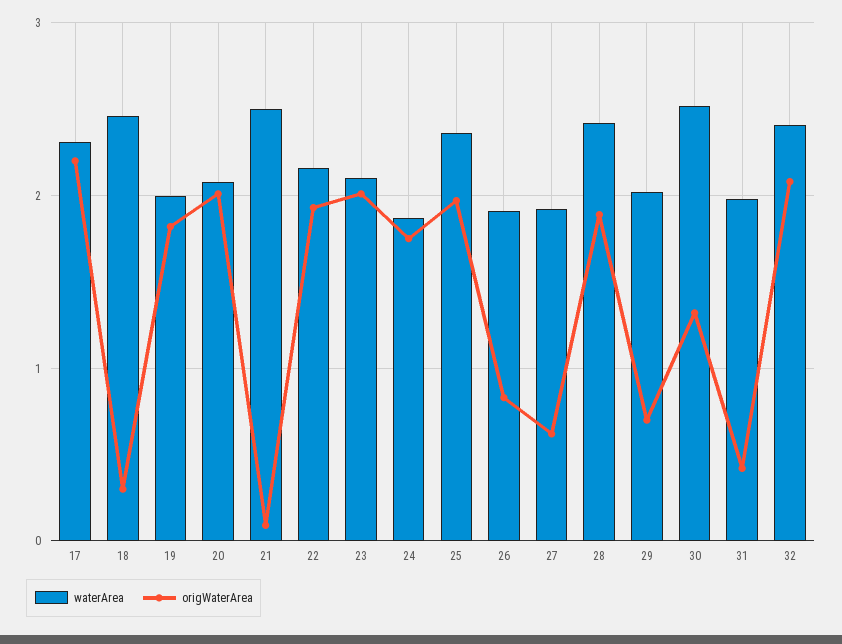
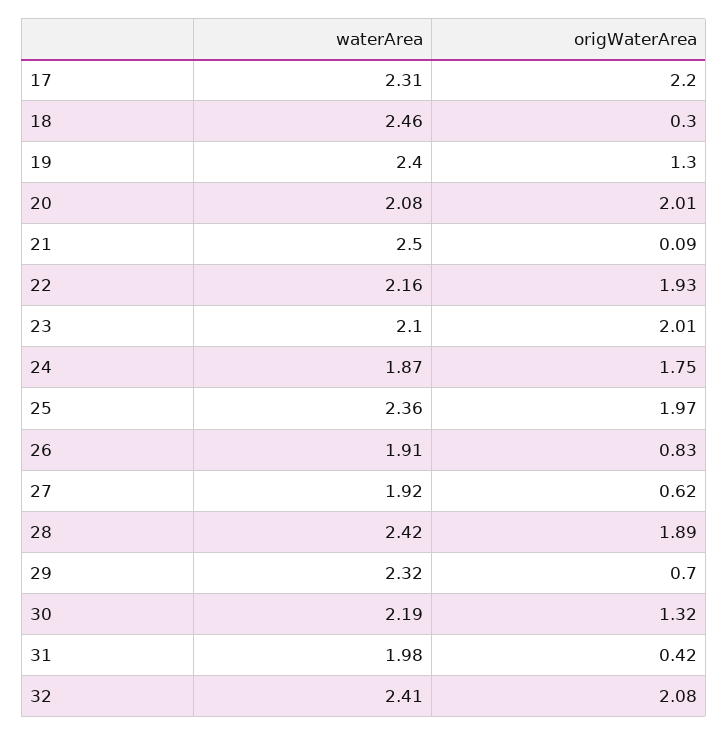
  {
    "waterArea": {
      "17": 2.31,
      "18": 2.46,
-     "19": 2,
+     "19": 2.4,
      "20": 2.08,
      "21": 2.5,
      "22": 2.16,
      "23": 2.1,
      "24": 1.87,
      "25": 2.36,
      "26": 1.91,
      "27": 1.92,
      "28": 2.42,
-     "29": 2,
+     "29": 2.32,
-     "30": 2.5,
+     "30": 2.19,
      "31": 1.98,
      "32": 2.41
    },
    "origWaterArea": {
      "17": 2.2,
      "18": 0.3,
-     "19": 1.8,
+     "19": 1.3,
      "20": 2.01,
      "21": 0.09,
      "22": 1.93,
      "23": 2.01,
      "24": 1.75,
      "25": 1.97,
      "26": 0.83,
      "27": 0.62,
      "28": 1.89,
      "29": 0.7,
      "30": 1.32,
      "31": 0.42,
      "32": 2.08
    }
  }

